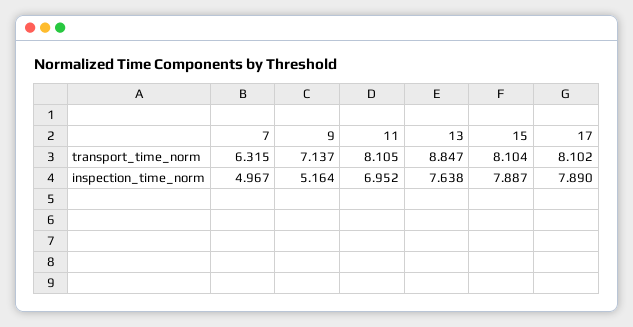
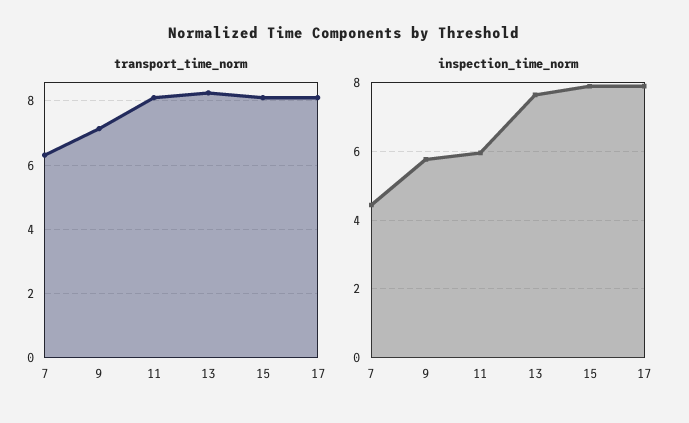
  {
    "transport_time_norm": {
      "7": 6.315,
      "9": 7.137,
      "11": 8.105,
-     "13": 8.847,
+     "13": 8.2,
      "15": 8.104,
      "17": 8.102
    },
    "inspection_time_norm": {
-     "7": 4.967,
+     "7": 4.4,
-     "9": 5.164,
+     "9": 5.8,
-     "11": 6.952,
+     "11": 6,
      "13": 7.638,
      "15": 7.887,
      "17": 7.89
    }
  }

